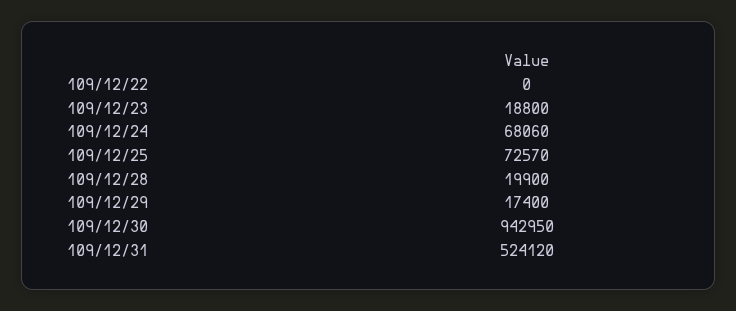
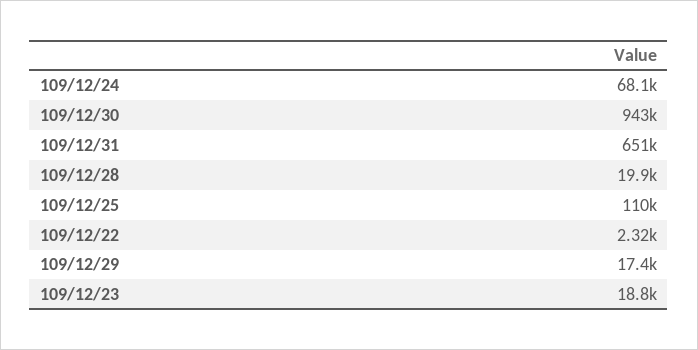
  {
-   "109/12/22": 0,
+   "109/12/22": 2320,
    "109/12/23": 18800,
    "109/12/24": 68060,
-   "109/12/25": 72570,
+   "109/12/25": 110000,
    "109/12/28": 19900,
    "109/12/29": 17400,
    "109/12/30": 942950,
-   "109/12/31": 524120
+   "109/12/31": 651000
  }

